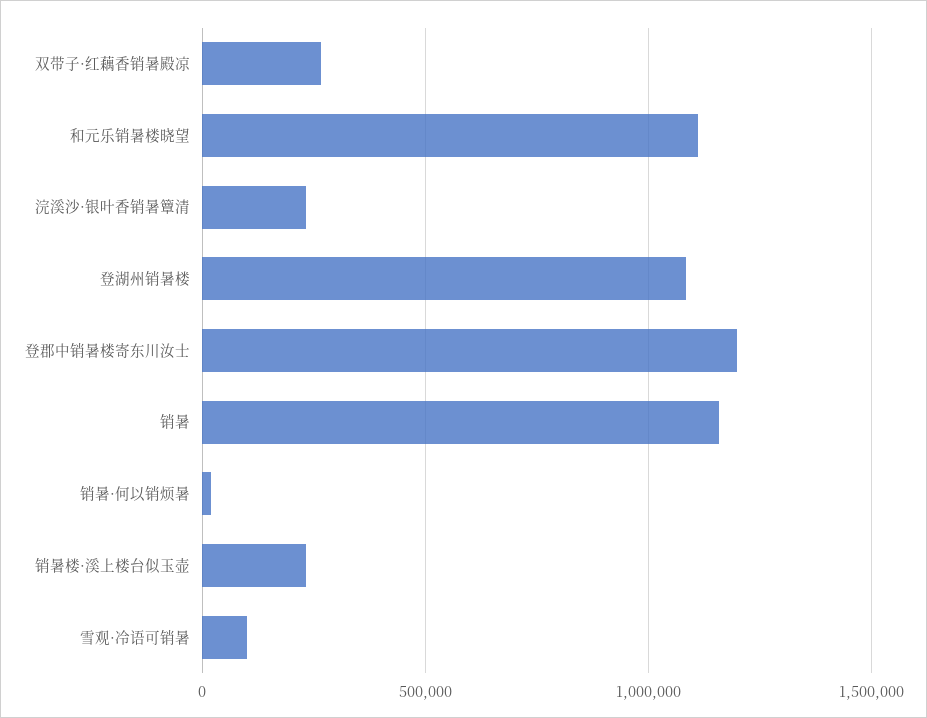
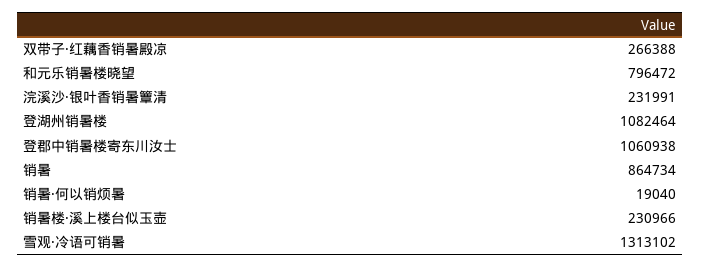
  {
    "双带子·红藕香销暑殿凉": 266388,
-   "和元乐销暑楼晓望": 1100000,
+   "和元乐销暑楼晓望": 796472,
    "浣溪沙·银叶香销暑簟清": 231991,
    "登湖州销暑楼": 1082464,
-   "登郡中销暑楼寄东川汝士": 1200000,
+   "登郡中销暑楼寄东川汝士": 1060938,
-   "销暑": 1150000,
+   "销暑": 864734,
    "销暑·何以销烦暑": 19040,
    "销暑楼·溪上楼台似玉壶": 230966,
-   "雪观·冷语可销暑": 100000
+   "雪观·冷语可销暑": 1313102
  }

